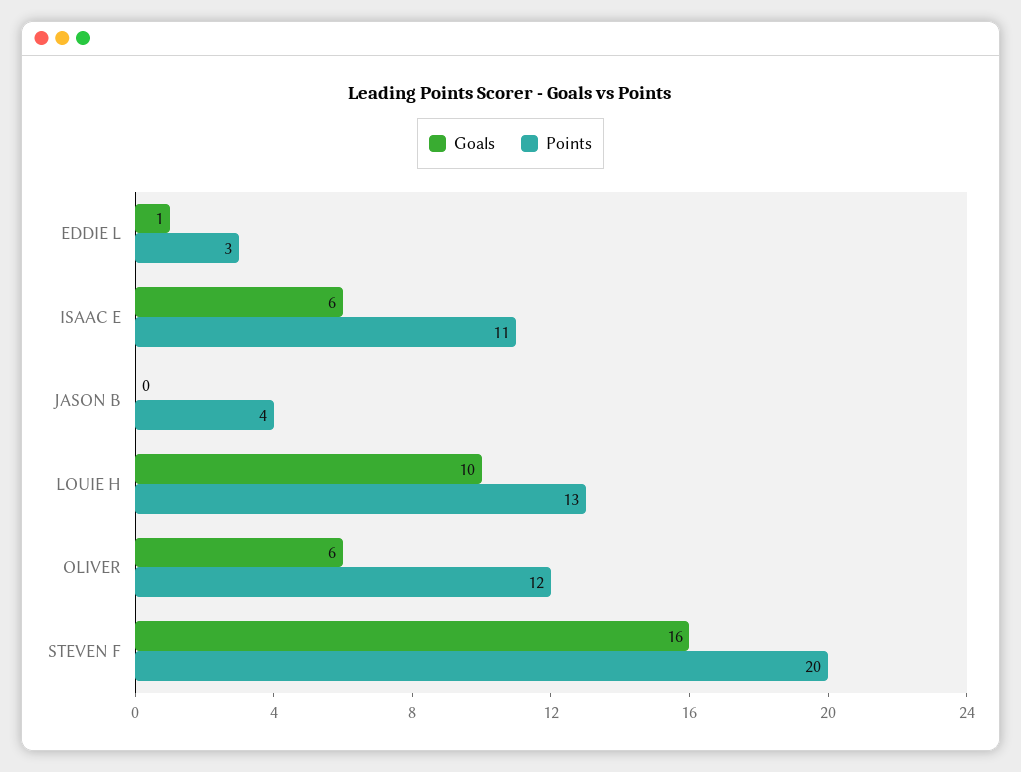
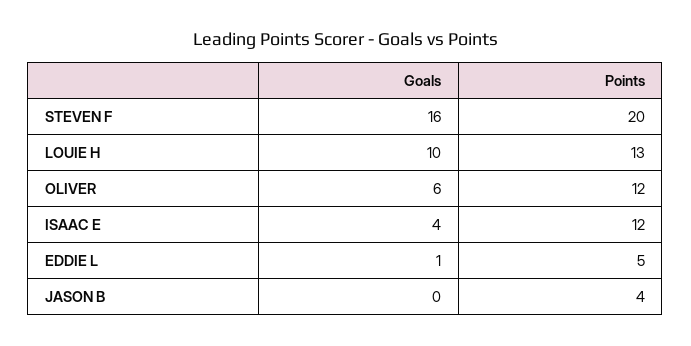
  {
    "Goals": {
      "EDDIE L": 1,
-     "ISAAC E": 6,
+     "ISAAC E": 4,
      "JASON B": 0,
      "LOUIE H": 10,
      "OLIVER": 6,
      "STEVEN F": 16
    },
    "Points": {
-     "EDDIE L": 3,
+     "EDDIE L": 5,
-     "ISAAC E": 11,
+     "ISAAC E": 12,
      "JASON B": 4,
      "LOUIE H": 13,
      "OLIVER": 12,
      "STEVEN F": 20
    }
  }

